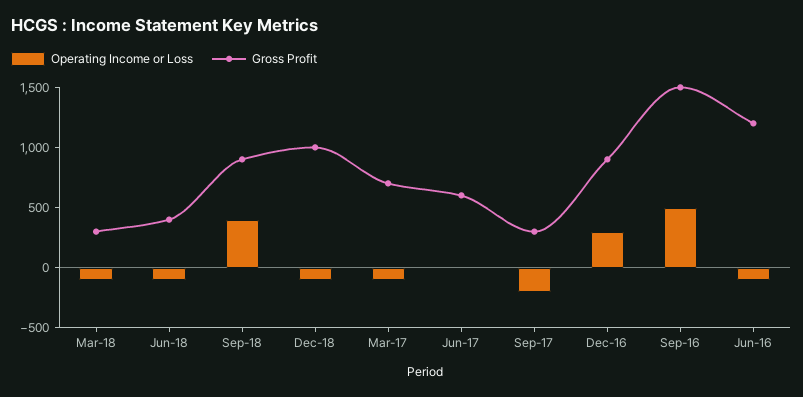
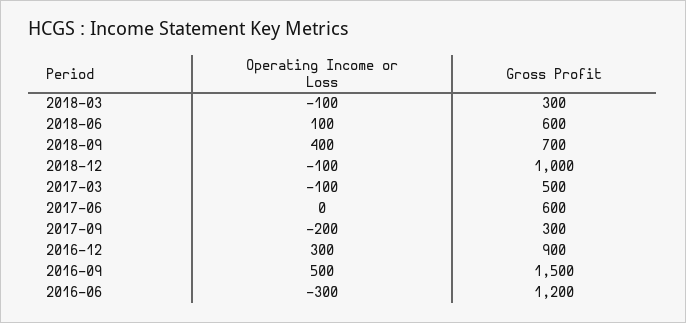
  {
    "Operating Income or Loss": {
      "Mar-18": -100,
-     "Jun-18": -100,
+     "Jun-18": 100,
      "Sep-18": 400,
      "Dec-18": -100,
      "Mar-17": -100,
      "Jun-17": 0,
      "Sep-17": -200,
      "Dec-16": 300,
      "Sep-16": 500,
-     "Jun-16": -100
+     "Jun-16": -300
    },
    "Gross Profit": {
      "Mar-18": 300,
-     "Jun-18": 400,
+     "Jun-18": 600,
-     "Sep-18": 900,
+     "Sep-18": 700,
      "Dec-18": 1000,
-     "Mar-17": 700,
+     "Mar-17": 500,
      "Jun-17": 600,
      "Sep-17": 300,
      "Dec-16": 900,
      "Sep-16": 1500,
      "Jun-16": 1200
    }
  }

